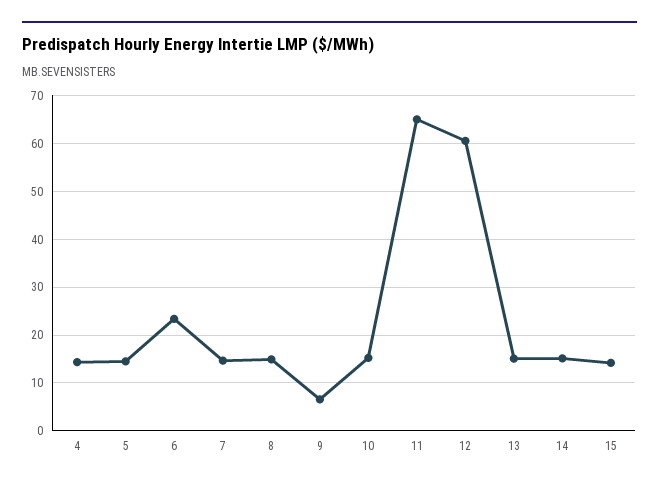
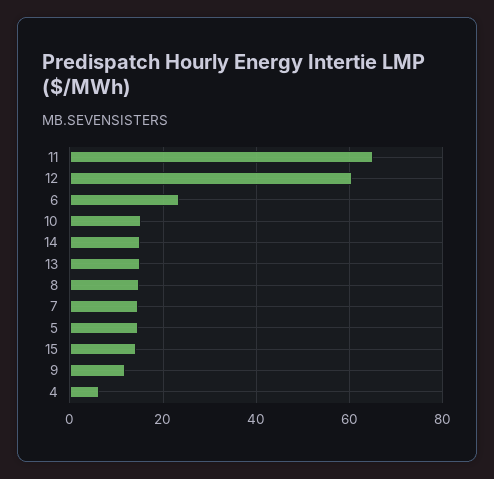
  {
-   "4": 14,
+   "4": 6,
    "5": 14,
    "6": 24,
    "7": 14,
    "8": 14,
-   "9": 6,
+   "9": 12,
    "10": 16,
    "11": 66,
    "12": 60,
    "13": 16,
    "14": 16,
    "15": 14
  }

